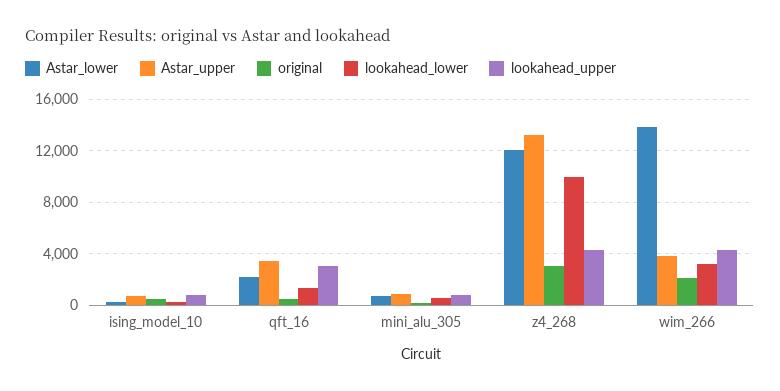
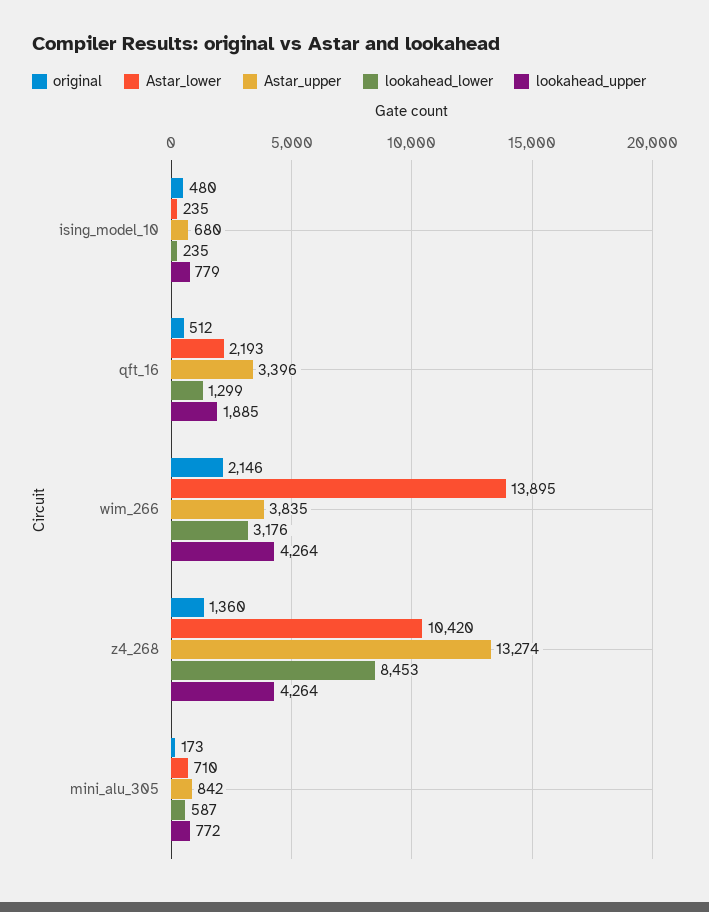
  {
    "Astar_lower": {
      "ising_model_10": 235,
      "qft_16": 2193,
      "mini_alu_305": 710,
-     "z4_268": 12000,
+     "z4_268": 10420,
      "wim_266": 13895
    },
    "Astar_upper": {
      "ising_model_10": 680,
      "qft_16": 3396,
      "mini_alu_305": 842,
      "z4_268": 13274,
      "wim_266": 3835
    },
    "original": {
      "ising_model_10": 480,
      "qft_16": 512,
      "mini_alu_305": 173,
-     "z4_268": 3000,
+     "z4_268": 1360,
      "wim_266": 2146
    },
    "lookahead_lower": {
      "ising_model_10": 235,
      "qft_16": 1299,
      "mini_alu_305": 587,
-     "z4_268": 10000,
+     "z4_268": 8453,
      "wim_266": 3176
    },
    "lookahead_upper": {
      "ising_model_10": 779,
-     "qft_16": 3000,
+     "qft_16": 1885,
      "mini_alu_305": 772,
      "z4_268": 4264,
      "wim_266": 4264
    }
  }

